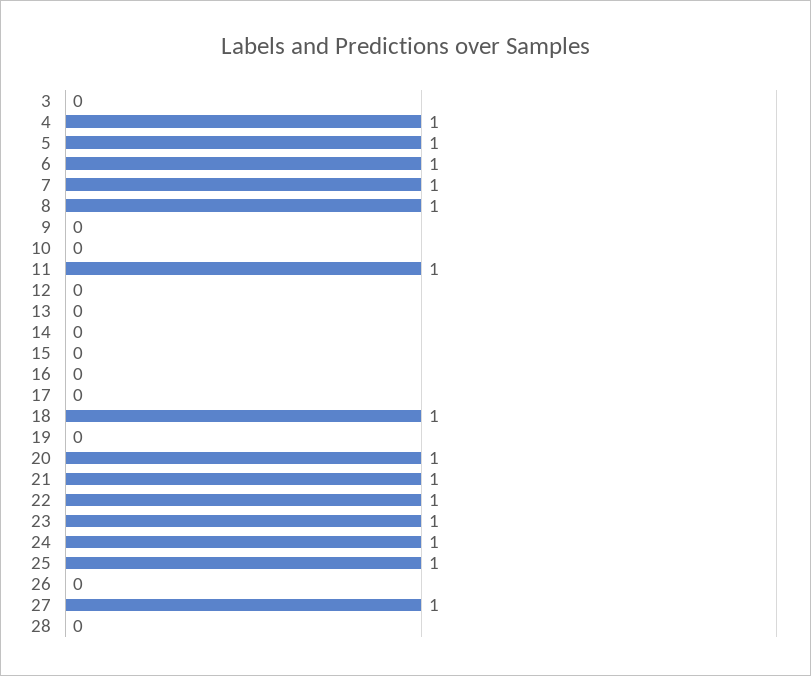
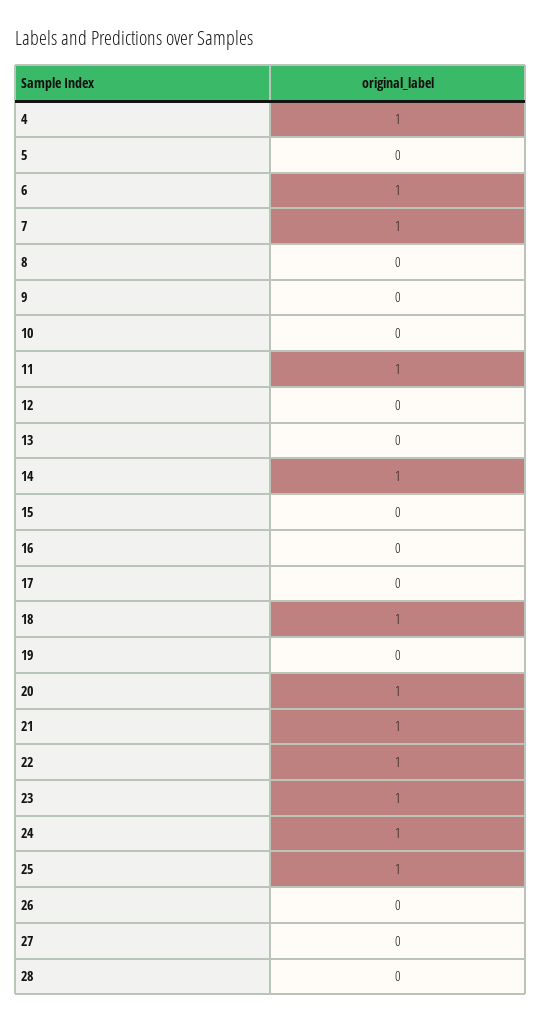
  {
-   "3": 0,
    "4": 1,
-   "5": 1,
+   "5": 0,
    "6": 1,
    "7": 1,
-   "8": 1,
+   "8": 0,
    "9": 0,
    "10": 0,
    "11": 1,
    "12": 0,
    "13": 0,
-   "14": 0,
+   "14": 1,
    "15": 0,
    "16": 0,
    "17": 0,
    "18": 1,
    "19": 0,
    "20": 1,
    "21": 1,
    "22": 1,
    "23": 1,
    "24": 1,
    "25": 1,
    "26": 0,
-   "27": 1,
+   "27": 0,
    "28": 0
  }

